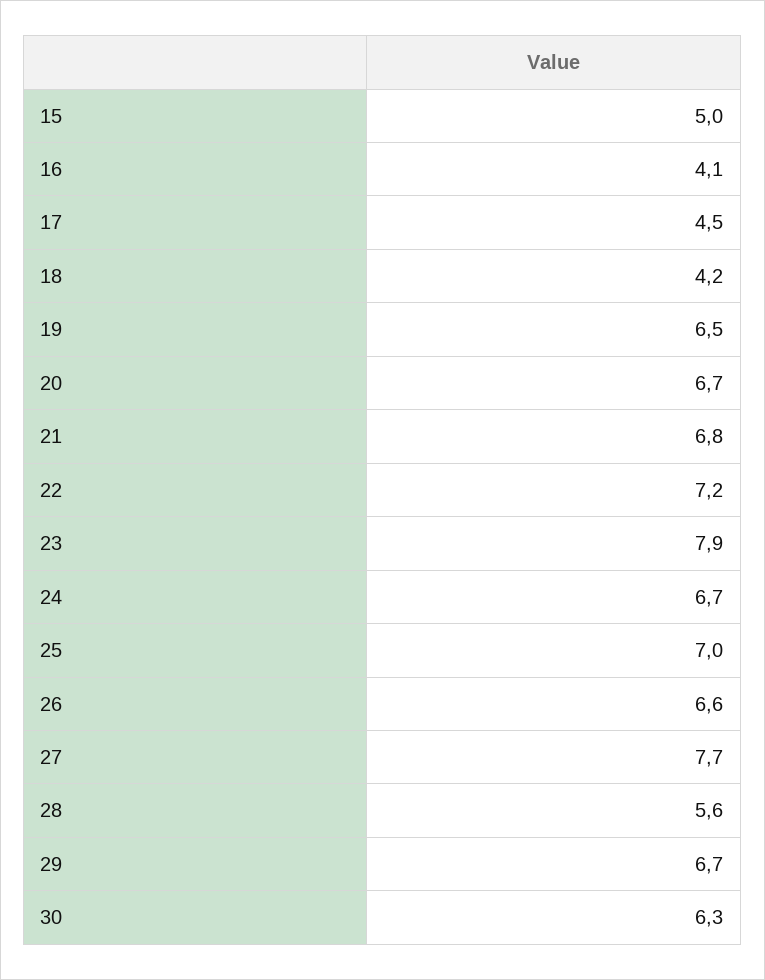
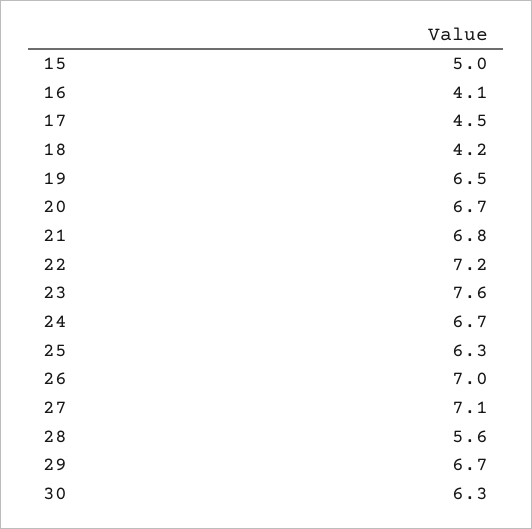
  {
    "15": 5,
    "16": 4.1,
    "17": 4.5,
    "18": 4.2,
    "19": 6.5,
    "20": 6.7,
    "21": 6.8,
    "22": 7.2,
-   "23": 7.9,
+   "23": 7.6,
    "24": 6.7,
-   "25": 7,
+   "25": 6.3,
-   "26": 6.6,
+   "26": 7,
-   "27": 7.7,
+   "27": 7.1,
    "28": 5.6,
    "29": 6.7,
    "30": 6.3
  }

